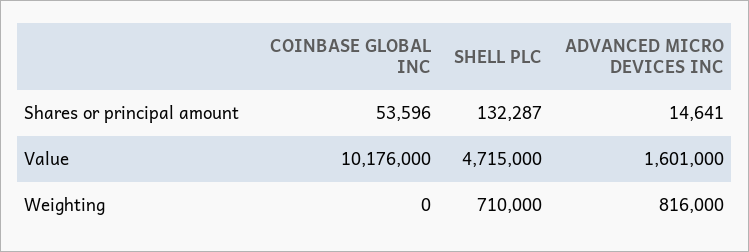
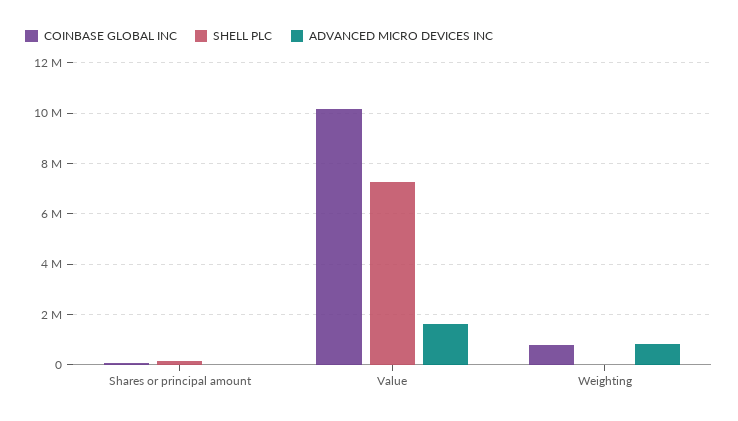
  {
    "COINBASE GLOBAL INC": {
      "Shares or principal amount": 53596,
      "Value": 10176000,
-     "Weighting": 0
+     "Weighting": 750000
    },
    "SHELL PLC": {
      "Shares or principal amount": 132287,
-     "Value": 4715000,
+     "Value": 7250000,
-     "Weighting": 710000
+     "Weighting": 0
    },
    "ADVANCED MICRO DEVICES INC": {
      "Shares or principal amount": 14641,
      "Value": 1601000,
      "Weighting": 816000
    }
  }

